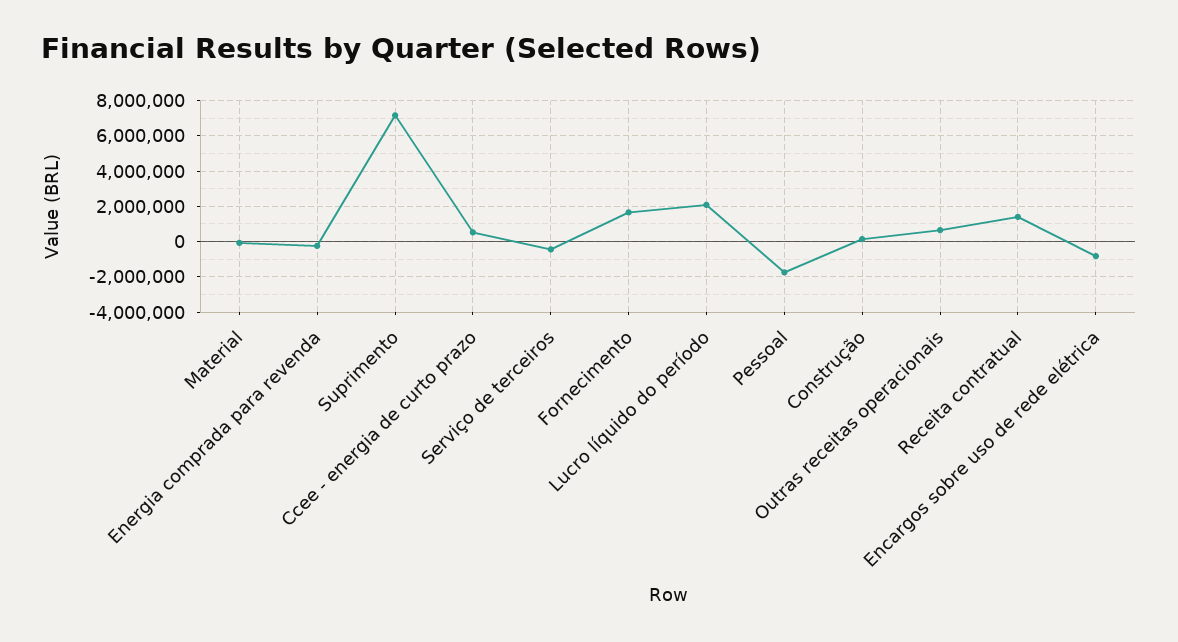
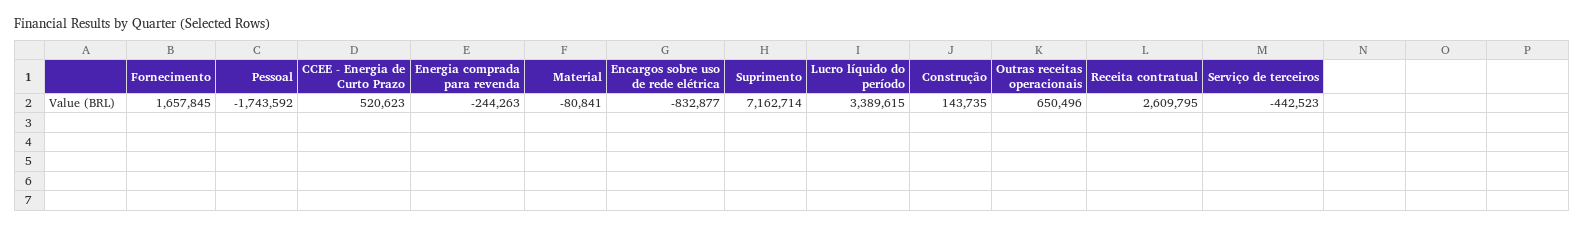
  {
    "Material": -80841,
    "Energia comprada para revenda": -244263,
    "Suprimento": 7162714,
    "Ccee - energia de curto prazo": 520623,
    "Serviço de terceiros": -442523,
    "Fornecimento": 1657845,
-   "Lucro líquido do período": 2000000,
+   "Lucro líquido do período": 3389615,
    "Pessoal": -1743592,
    "Construção": 143735,
    "Outras receitas operacionais": 650496,
-   "Receita contratual": 1500000,
+   "Receita contratual": 2609795,
    "Encargos sobre uso de rede elétrica": -832877
  }

